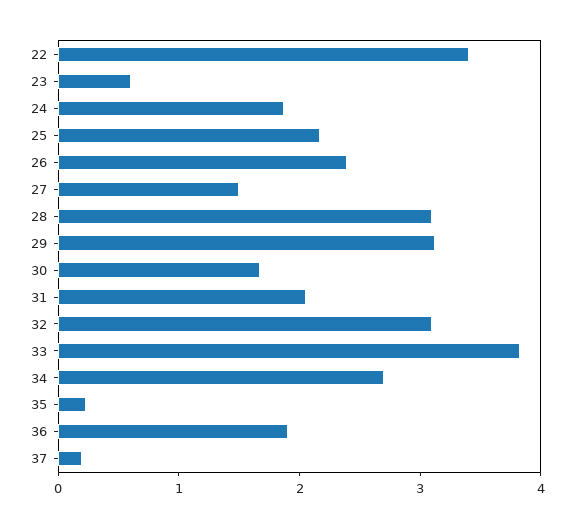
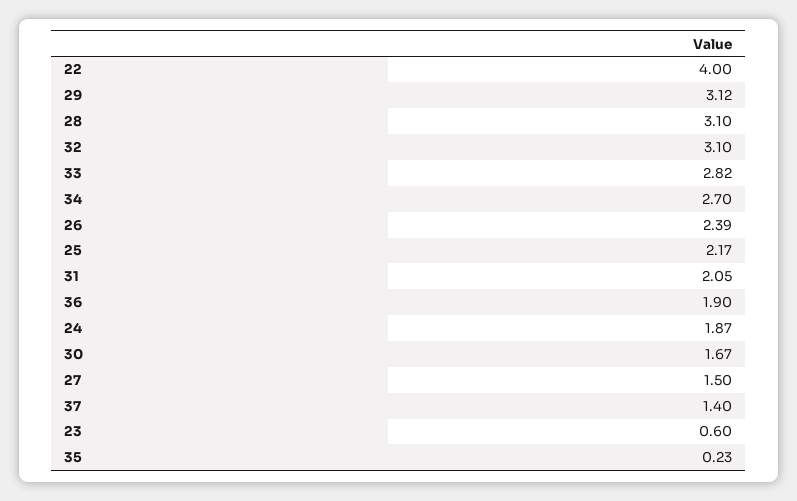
  {
-   "22": 3.4,
+   "22": 4,
    "23": 0.6,
    "24": 1.87,
    "25": 2.17,
    "26": 2.39,
    "27": 1.5,
    "28": 3.1,
    "29": 3.12,
    "30": 1.67,
    "31": 2.05,
    "32": 3.1,
-   "33": 3.8,
+   "33": 2.82,
    "34": 2.7,
    "35": 0.23,
    "36": 1.9,
-   "37": 0.2
+   "37": 1.4
  }

